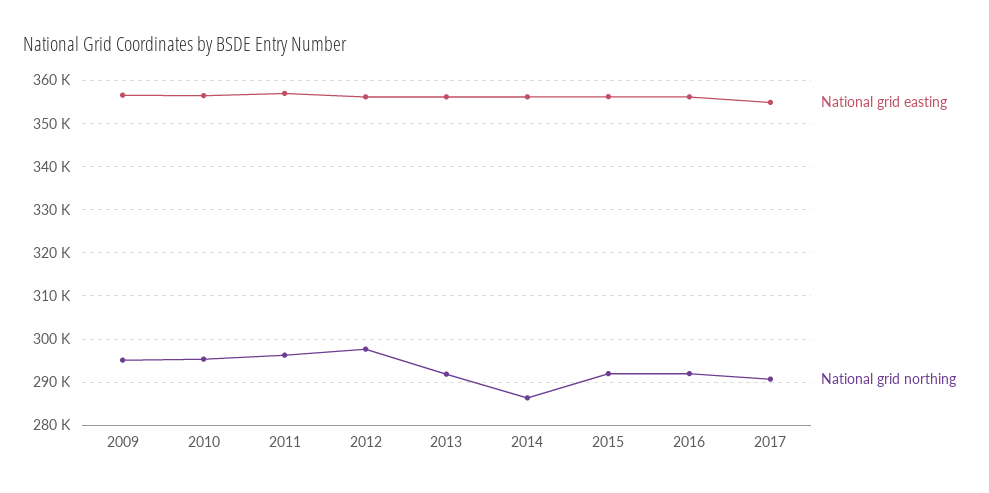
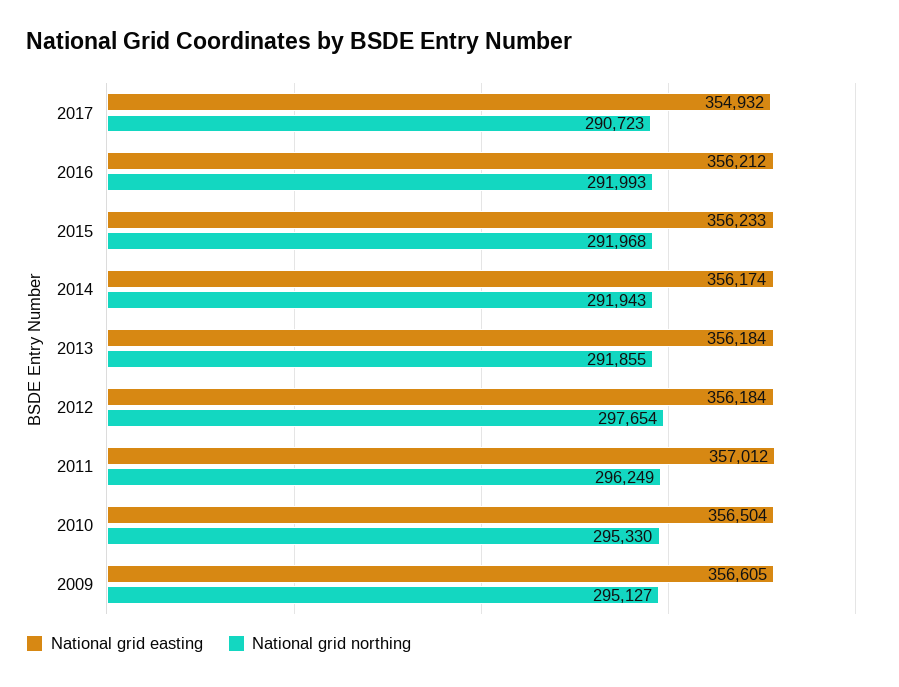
  {
    "National grid easting": {
      "2009": 356605,
      "2010": 356504,
      "2011": 357012,
      "2012": 356184,
      "2013": 356184,
      "2014": 356174,
      "2015": 356233,
      "2016": 356212,
      "2017": 354932
    },
    "National grid northing": {
      "2009": 295127,
      "2010": 295330,
      "2011": 296249,
      "2012": 297654,
      "2013": 291855,
-     "2014": 286000,
+     "2014": 291943,
      "2015": 291968,
      "2016": 291993,
      "2017": 290723
    }
  }

